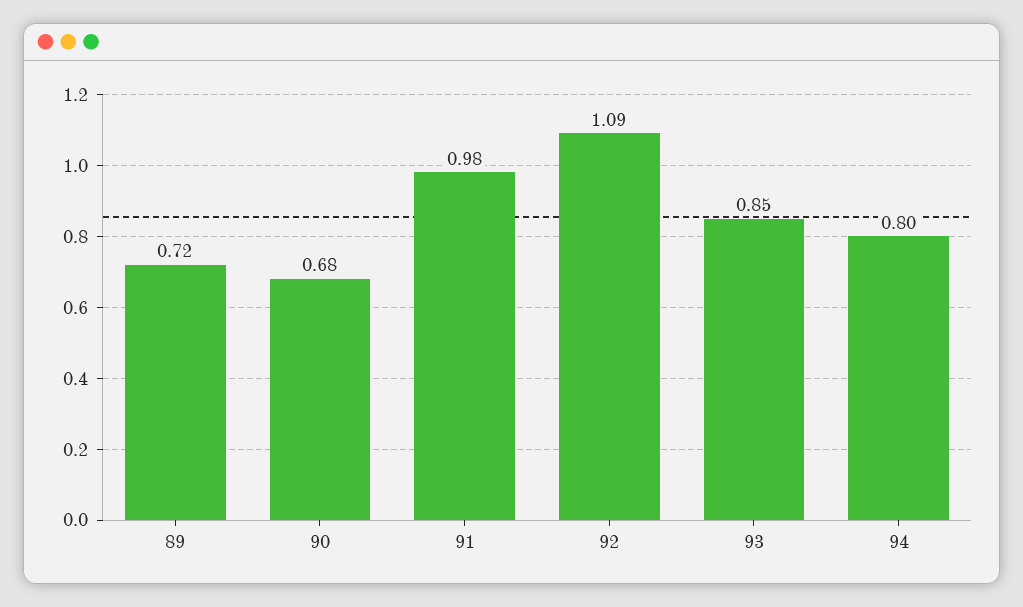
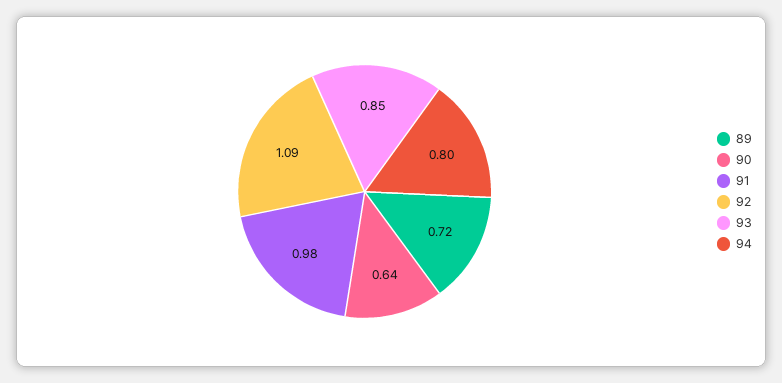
  {
    "89": 0.72,
-   "90": 0.68,
+   "90": 0.64,
    "91": 0.98,
    "92": 1.09,
    "93": 0.85,
    "94": 0.8
  }

